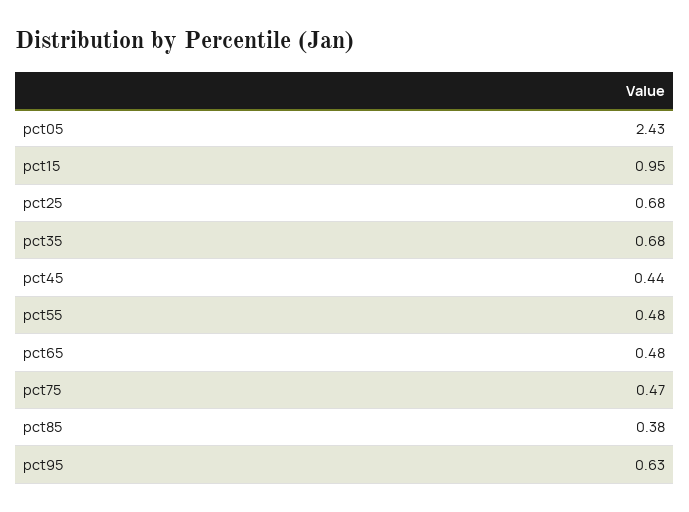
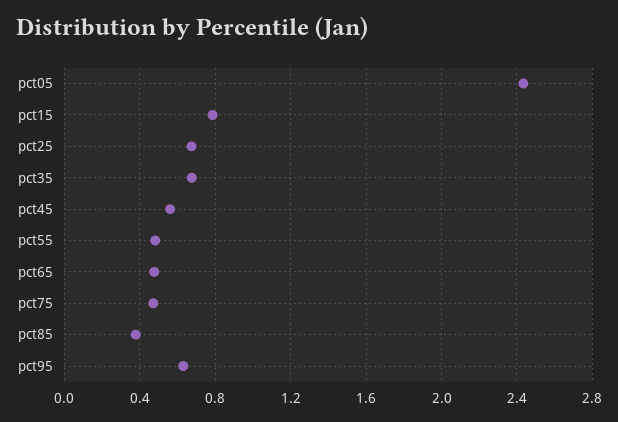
  {
    "pct05": 2.43,
-   "pct15": 0.95,
+   "pct15": 0.8,
    "pct25": 0.68,
    "pct35": 0.68,
-   "pct45": 0.44,
+   "pct45": 0.55,
    "pct55": 0.48,
    "pct65": 0.48,
    "pct75": 0.47,
    "pct85": 0.38,
    "pct95": 0.63
  }

